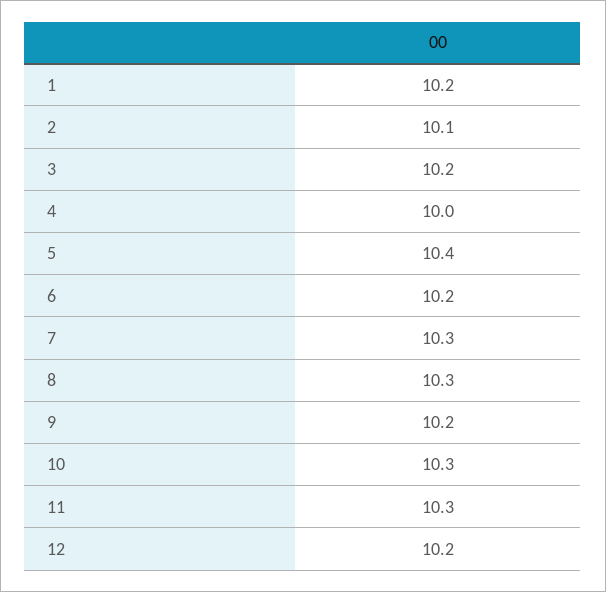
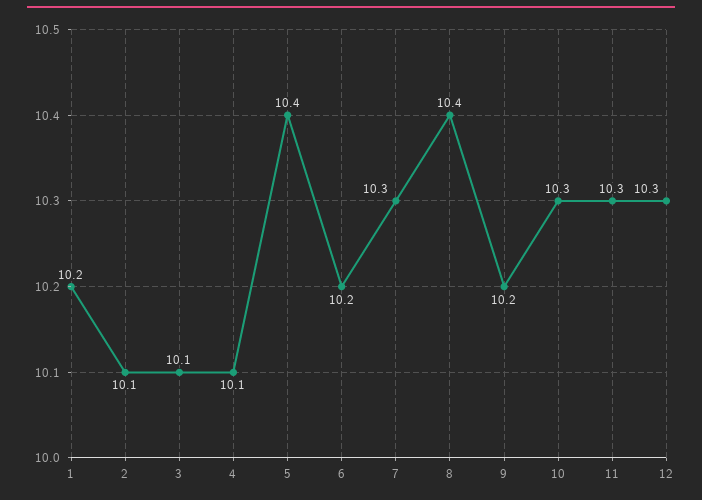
  {
    "1": 10.2,
    "2": 10.1,
-   "3": 10.2,
+   "3": 10.1,
-   "4": 10,
+   "4": 10.1,
    "5": 10.4,
    "6": 10.2,
    "7": 10.3,
-   "8": 10.3,
+   "8": 10.4,
    "9": 10.2,
    "10": 10.3,
    "11": 10.3,
-   "12": 10.2
+   "12": 10.3
  }

